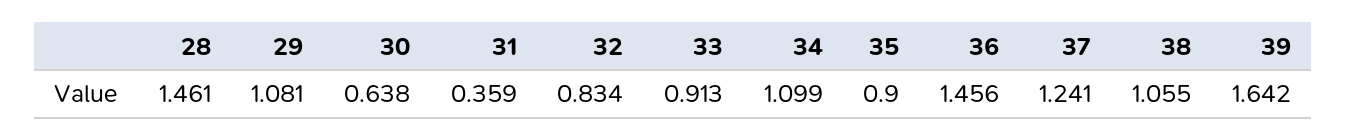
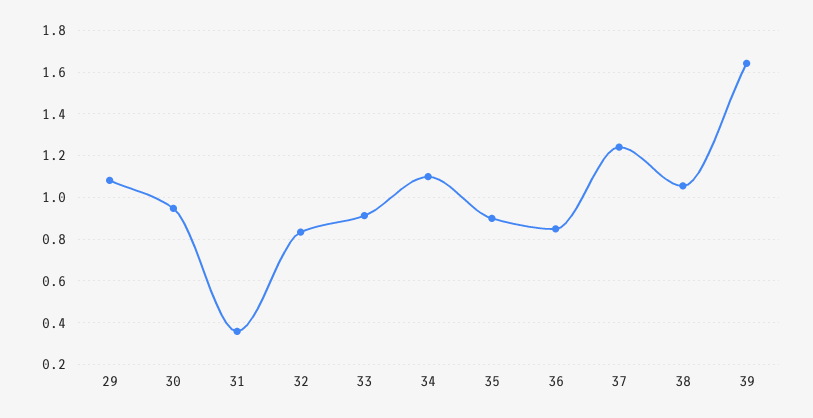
  {
-   "28": 1.461,
    "29": 1.081,
-   "30": 0.638,
+   "30": 0.95,
    "31": 0.359,
    "32": 0.834,
    "33": 0.913,
    "34": 1.099,
    "35": 0.9,
-   "36": 1.456,
+   "36": 0.85,
    "37": 1.241,
    "38": 1.055,
    "39": 1.642
  }

